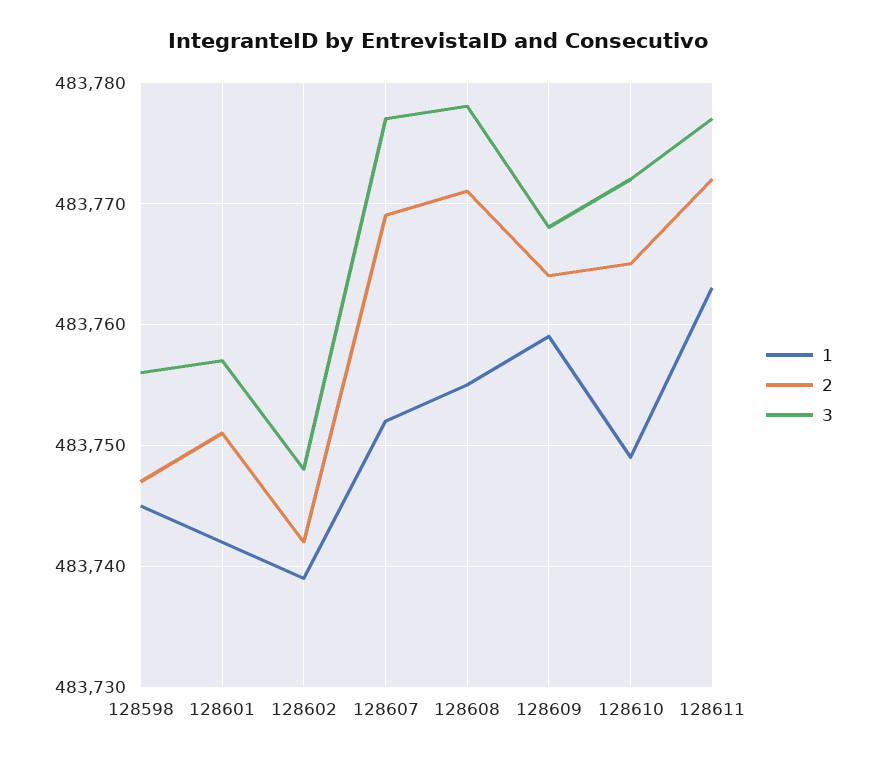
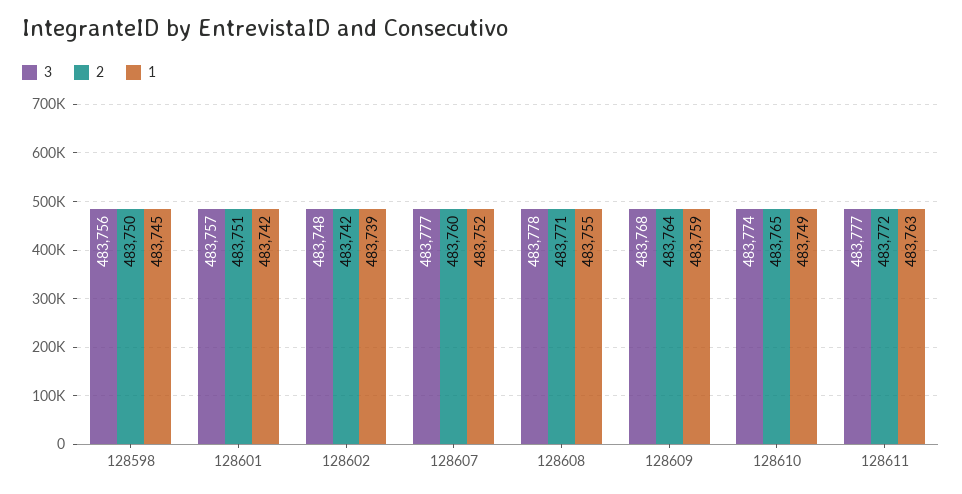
  {
    "1": {
      "128598": 483745,
      "128601": 483742,
      "128602": 483739,
      "128607": 483752,
      "128608": 483755,
      "128609": 483759,
      "128610": 483749,
      "128611": 483763
    },
    "2": {
-     "128598": 483747,
+     "128598": 483750,
      "128601": 483751,
      "128602": 483742,
-     "128607": 483769,
+     "128607": 483760,
      "128608": 483771,
      "128609": 483764,
      "128610": 483765,
      "128611": 483772
    },
    "3": {
      "128598": 483756,
      "128601": 483757,
      "128602": 483748,
      "128607": 483777,
      "128608": 483778,
      "128609": 483768,
-     "128610": 483772,
+     "128610": 483774,
      "128611": 483777
    }
  }

